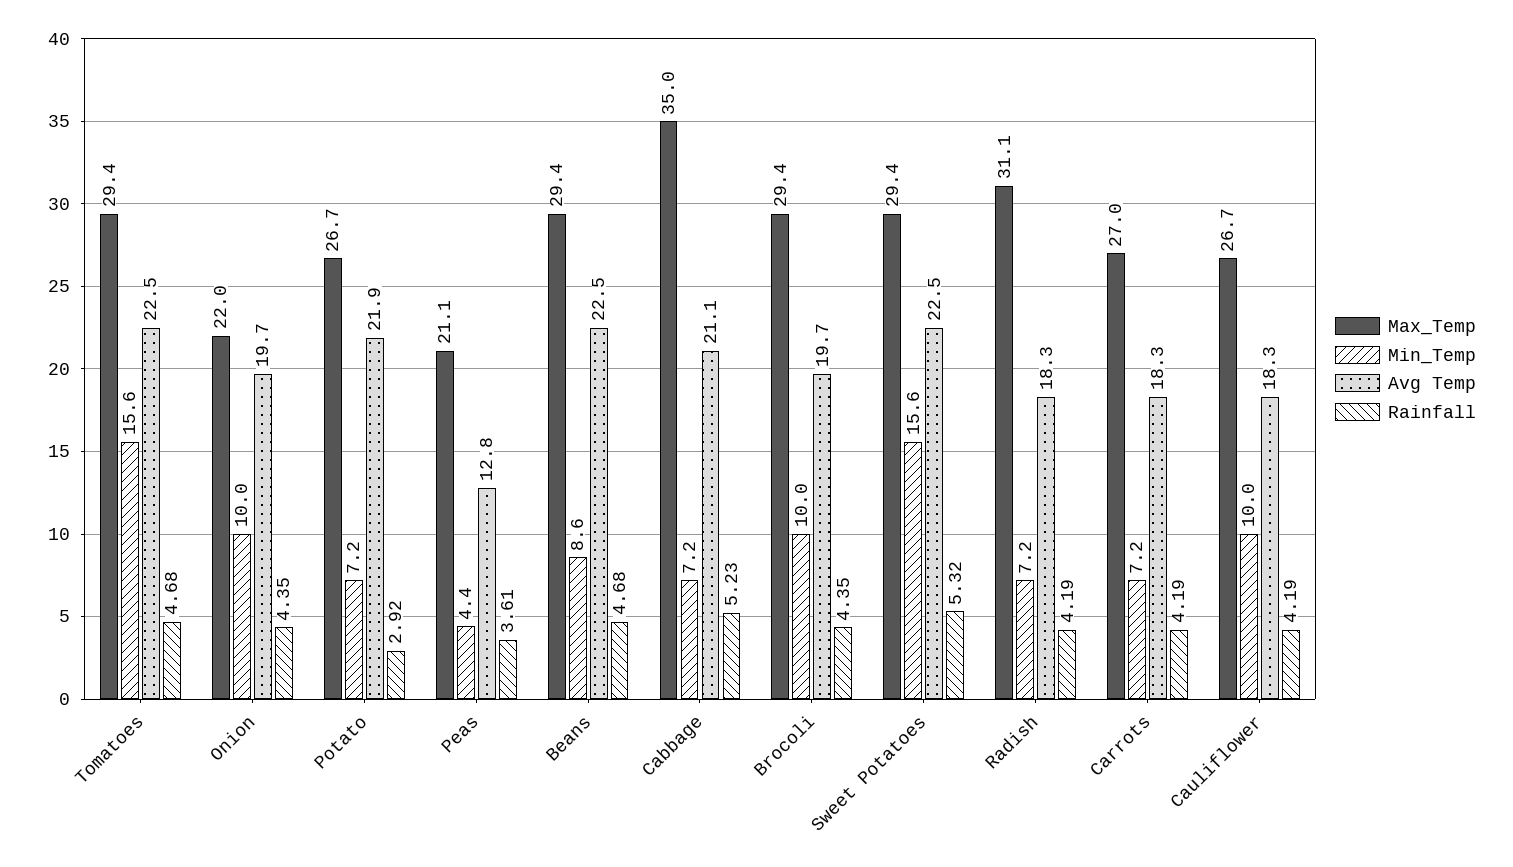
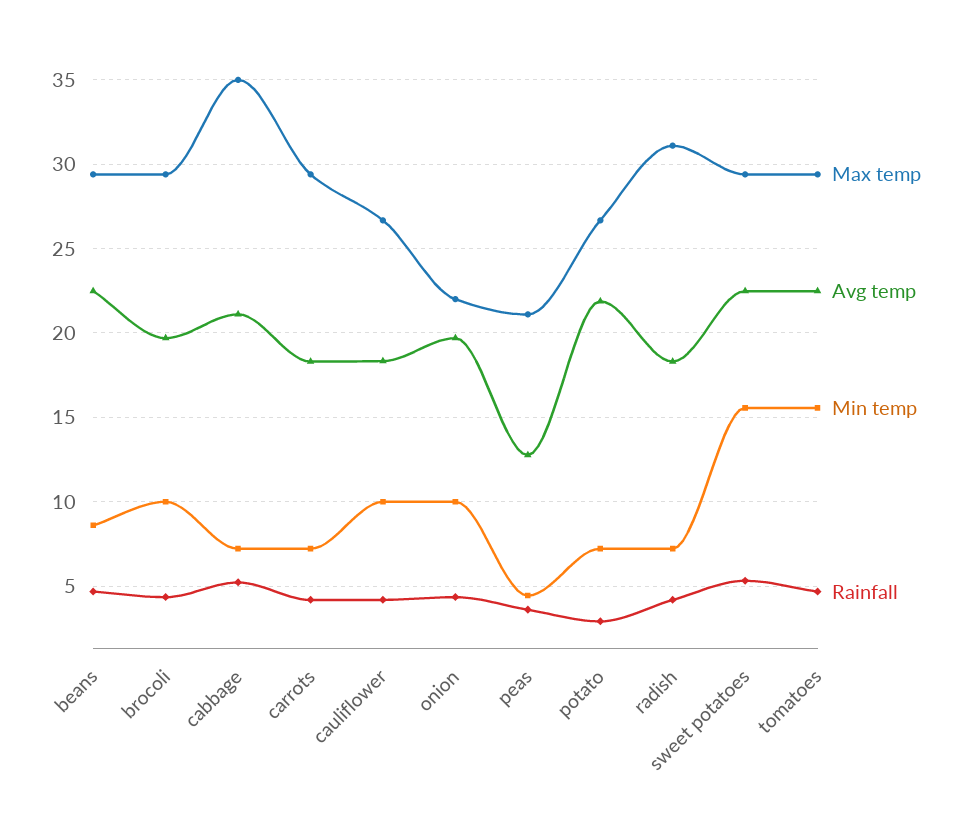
  {
    "Max_Temp": {
      "Tomatoes": 29.4,
      "Onion": 22,
      "Potato": 26.7,
      "Peas": 21.1,
      "Beans": 29.4,
      "Cabbage": 35,
      "Brocoli": 29.4,
      "Sweet Potatoes": 29.4,
      "Radish": 31.1,
-     "Carrots": 27,
+     "Carrots": 29.5,
      "Cauliflower": 26.7
    },
    "Min_Temp": {
      "Tomatoes": 15.6,
      "Onion": 10,
      "Potato": 7.2,
      "Peas": 4.4,
      "Beans": 8.6,
      "Cabbage": 7.2,
      "Brocoli": 10,
      "Sweet Potatoes": 15.6,
      "Radish": 7.2,
      "Carrots": 7.2,
      "Cauliflower": 10
    },
    "Avg Temp": {
      "Tomatoes": 22.5,
      "Onion": 19.7,
      "Potato": 21.9,
      "Peas": 12.8,
      "Beans": 22.5,
      "Cabbage": 21.1,
      "Brocoli": 19.7,
      "Sweet Potatoes": 22.5,
      "Radish": 18.3,
      "Carrots": 18.3,
      "Cauliflower": 18.3
    },
    "Rainfall": {
      "Tomatoes": 4.68,
      "Onion": 4.35,
      "Potato": 2.92,
      "Peas": 3.61,
      "Beans": 4.68,
      "Cabbage": 5.23,
      "Brocoli": 4.35,
      "Sweet Potatoes": 5.32,
      "Radish": 4.19,
      "Carrots": 4.19,
      "Cauliflower": 4.19
    }
  }

